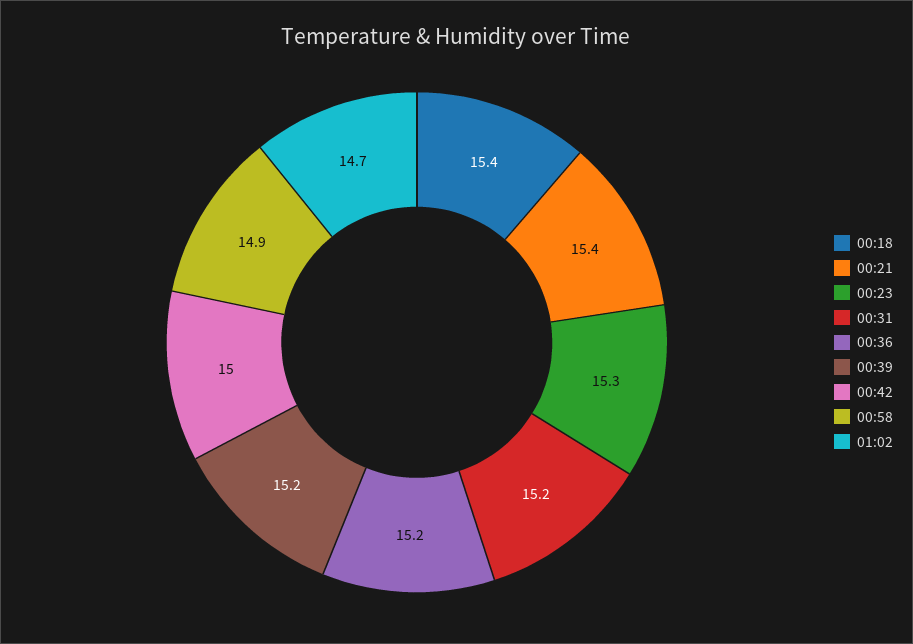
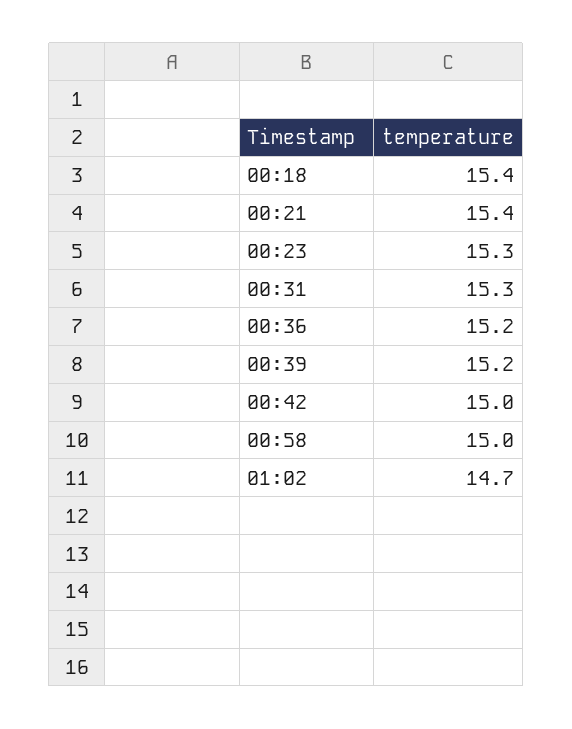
  {
    "00:18": 15.4,
    "00:21": 15.4,
    "00:23": 15.3,
-   "00:31": 15.2,
+   "00:31": 15.3,
    "00:36": 15.2,
    "00:39": 15.2,
    "00:42": 15,
-   "00:58": 14.9,
+   "00:58": 15,
    "01:02": 14.7
  }

